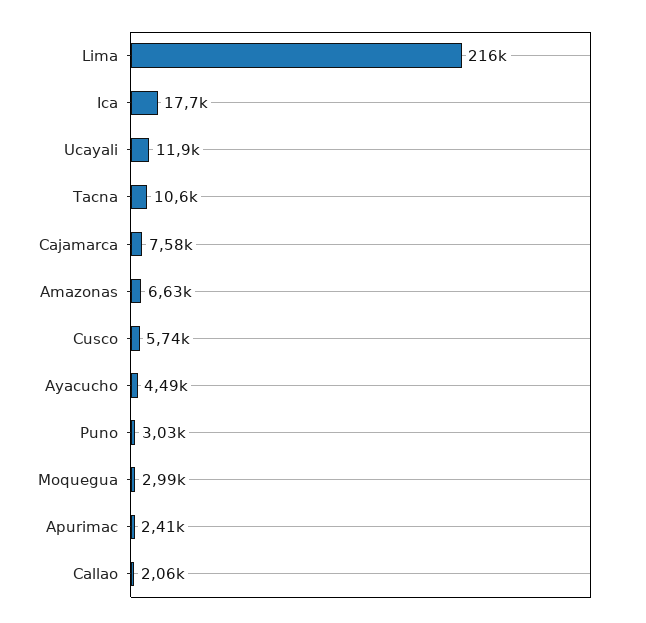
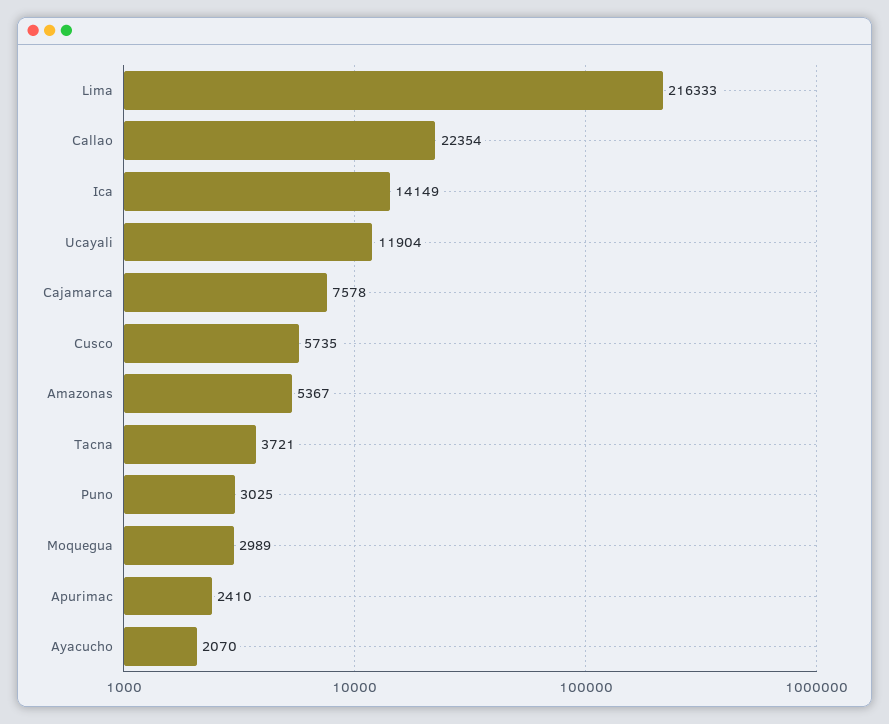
  {
    "Lima": 216333,
-   "Ica": 17700,
+   "Ica": 14149,
    "Ucayali": 11904,
-   "Tacna": 10600,
+   "Tacna": 3721,
    "Cajamarca": 7578,
-   "Amazonas": 6630,
+   "Amazonas": 5367,
    "Cusco": 5735,
-   "Ayacucho": 4490,
+   "Ayacucho": 2070,
    "Puno": 3025,
    "Moquegua": 2989,
    "Apurimac": 2410,
-   "Callao": 2060
+   "Callao": 22354
  }

